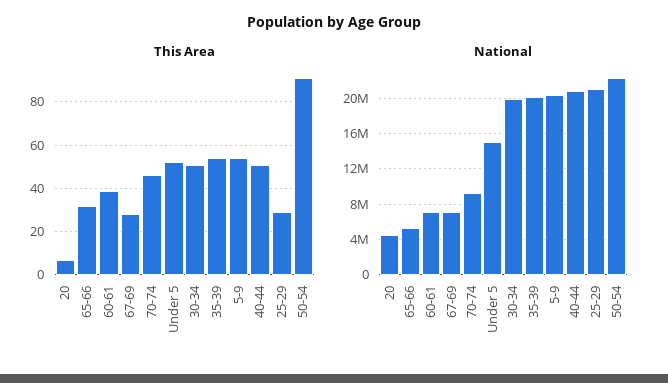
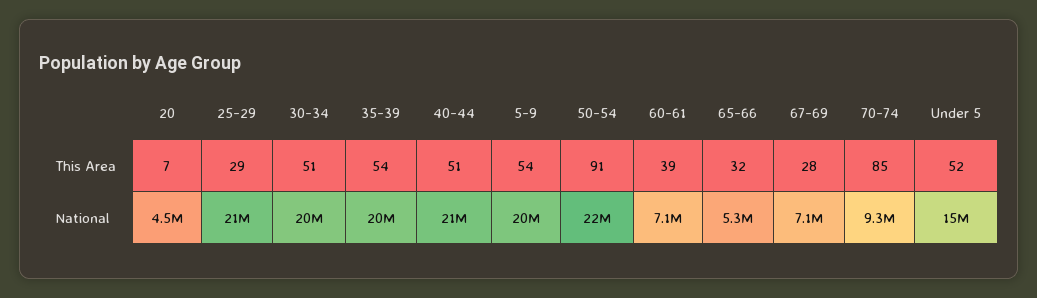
  {
    "This Area": {
      "20": 7,
      "65-66": 32,
      "60-61": 39,
      "67-69": 28,
-     "70-74": 45,
+     "70-74": 85,
      "Under 5": 52,
      "30-34": 51,
      "35-39": 54,
      "5-9": 54,
      "40-44": 51,
      "25-29": 29,
      "50-54": 91
    },
    "National": {
      "20": 4500000,
      "65-66": 5300000,
      "60-61": 7100000,
      "67-69": 7100000,
      "70-74": 9300000,
      "Under 5": 15000000,
      "30-34": 20000000,
      "35-39": 20000000,
      "5-9": 20000000,
      "40-44": 21000000,
      "25-29": 21000000,
      "50-54": 22000000
    }
  }

